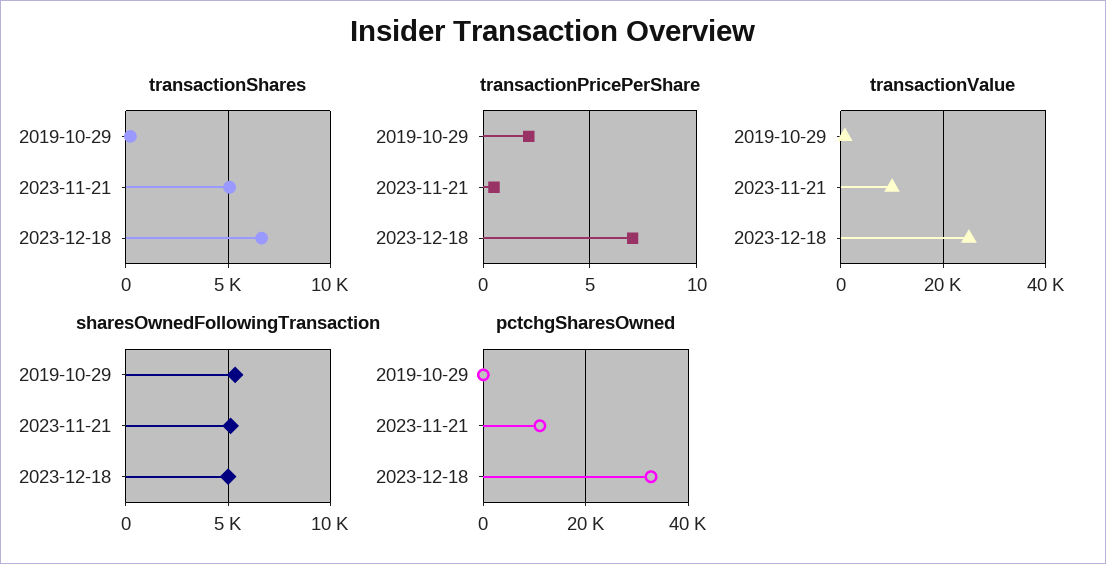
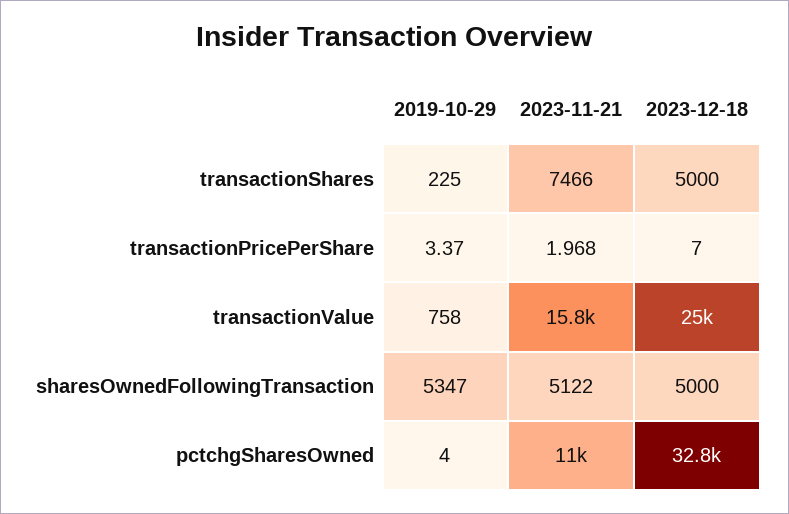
  {
    "transactionShares": {
      "2019-10-29": 225,
-     "2023-11-21": 5000,
+     "2023-11-21": 7466,
-     "2023-12-18": 6500
+     "2023-12-18": 5000
    },
    "transactionPricePerShare": {
-     "2019-10-29": 2,
+     "2019-10-29": 3.37,
-     "2023-11-21": 0.5,
+     "2023-11-21": 1.968,
      "2023-12-18": 7
    },
    "transactionValue": {
      "2019-10-29": 758,
-     "2023-11-21": 10000,
+     "2023-11-21": 15800,
      "2023-12-18": 25000
    },
    "sharesOwnedFollowingTransaction": {
      "2019-10-29": 5347,
      "2023-11-21": 5122,
      "2023-12-18": 5000
    },
    "pctchgSharesOwned": {
      "2019-10-29": 4,
      "2023-11-21": 11000,
      "2023-12-18": 32800
    }
  }

